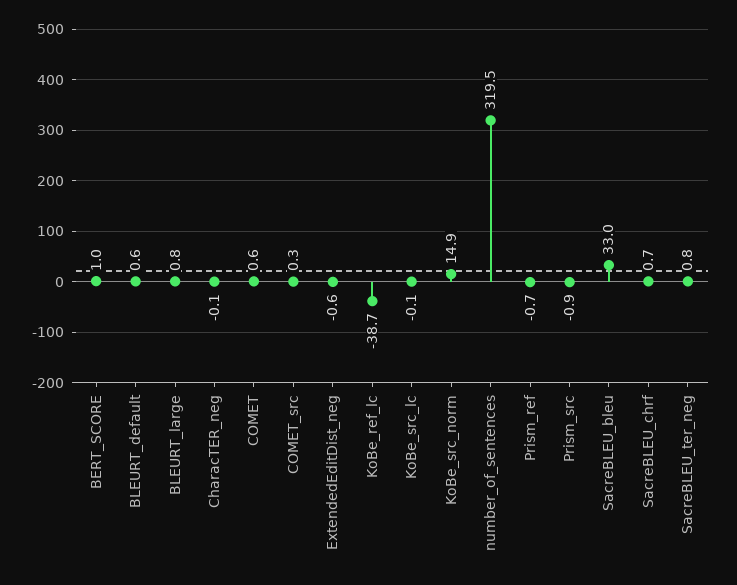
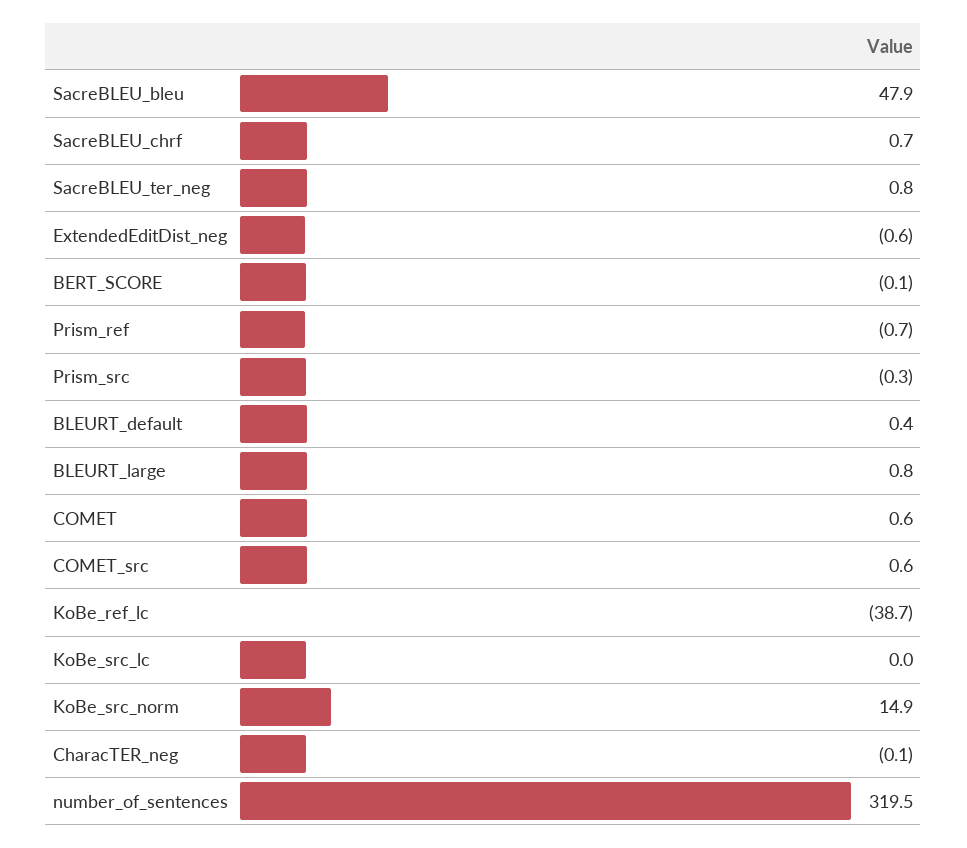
  {
-   "BERT_SCORE": 1,
+   "BERT_SCORE": -0.1,
-   "BLEURT_default": 0.6,
+   "BLEURT_default": 0.4,
    "BLEURT_large": 0.8,
    "CharacTER_neg": -0.1,
    "COMET": 0.6,
-   "COMET_src": 0.3,
+   "COMET_src": 0.6,
    "ExtendedEditDist_neg": -0.6,
    "KoBe_ref_lc": -38.7,
-   "KoBe_src_lc": -0.1,
+   "KoBe_src_lc": 0,
    "KoBe_src_norm": 14.9,
    "number_of_sentences": 319.5,
    "Prism_ref": -0.7,
-   "Prism_src": -0.9,
+   "Prism_src": -0.3,
-   "SacreBLEU_bleu": 33,
+   "SacreBLEU_bleu": 47.9,
    "SacreBLEU_chrf": 0.7,
    "SacreBLEU_ter_neg": 0.8
  }

